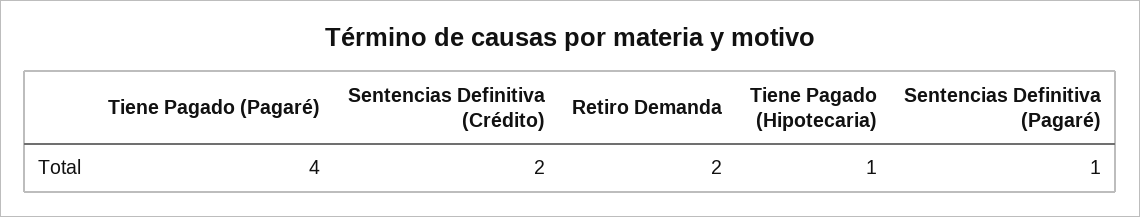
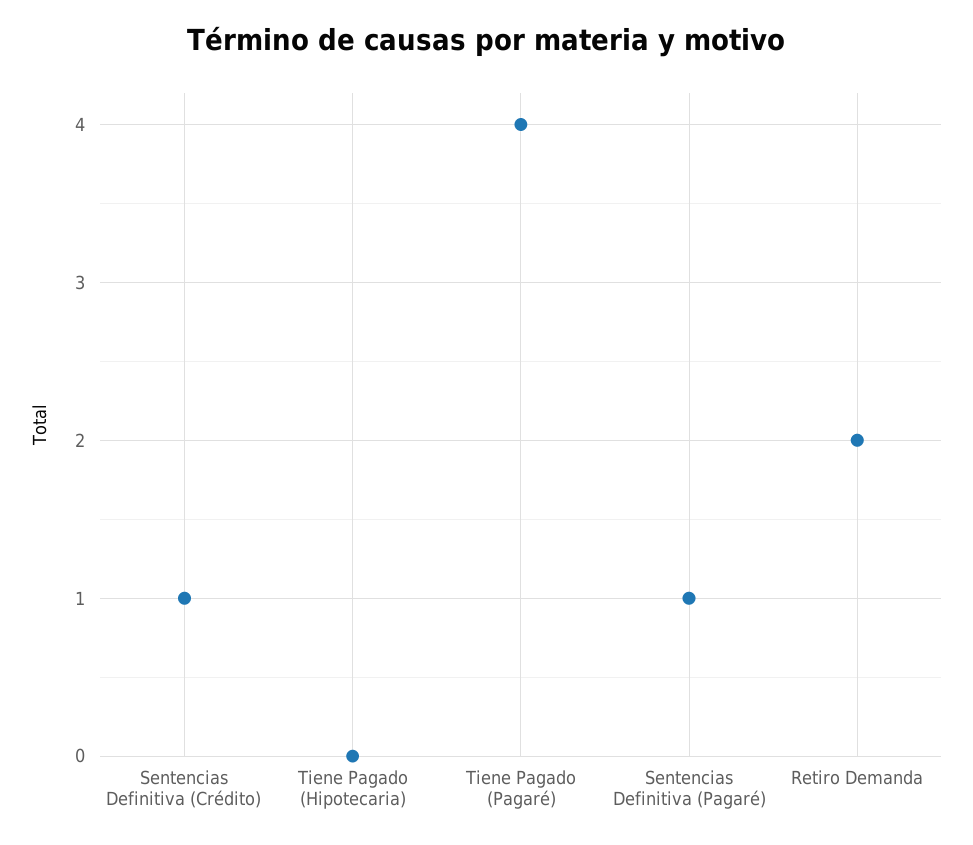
  {
    "Tiene Pagado (Pagaré)": 4,
-   "Sentencias Definitiva (Crédito)": 2,
+   "Sentencias Definitiva (Crédito)": 1,
    "Retiro Demanda": 2,
-   "Tiene Pagado (Hipotecaria)": 1,
+   "Tiene Pagado (Hipotecaria)": 0,
    "Sentencias Definitiva (Pagaré)": 1
  }

